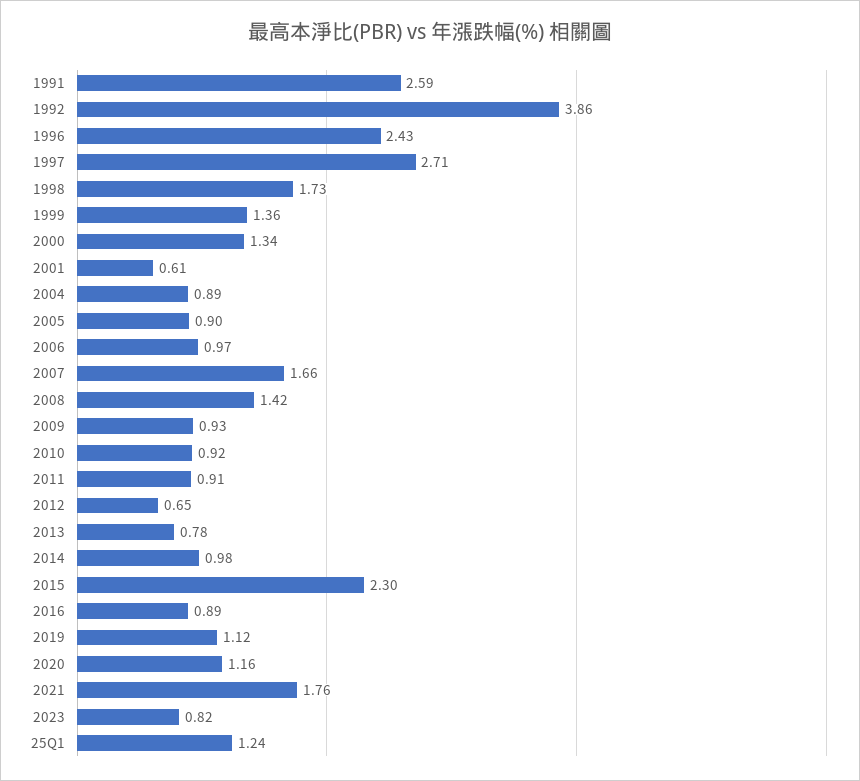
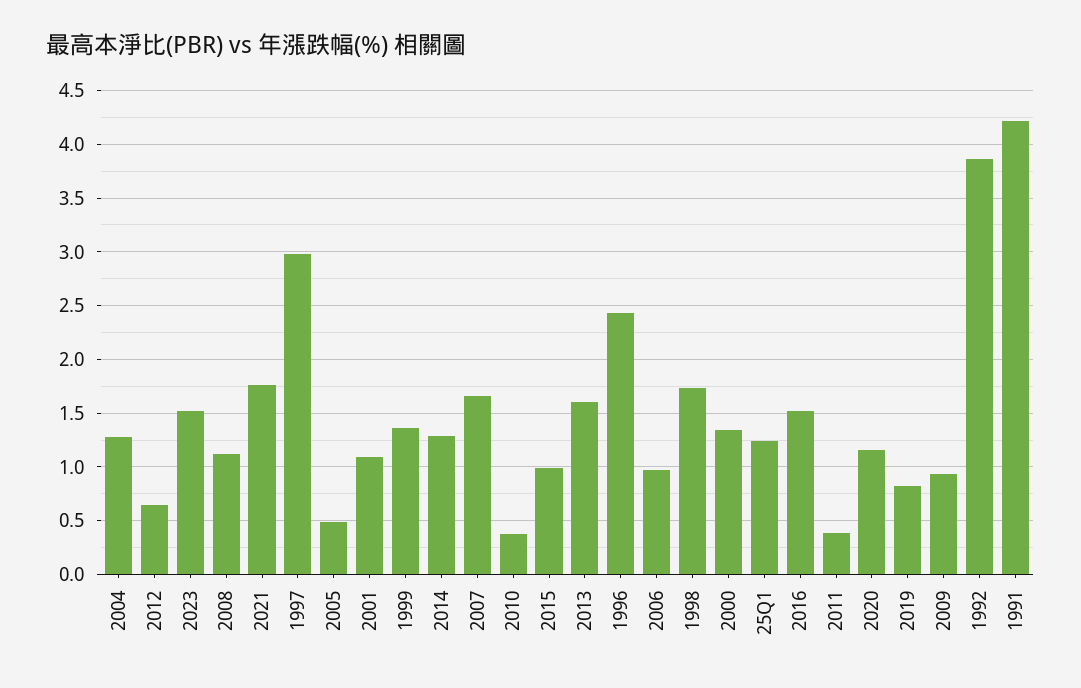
  {
-   "1991": 2.59,
+   "1991": 4.2,
    "1992": 3.86,
    "1996": 2.43,
-   "1997": 2.71,
+   "1997": 3,
    "1998": 1.73,
    "1999": 1.36,
    "2000": 1.34,
-   "2001": 0.61,
+   "2001": 1.1,
-   "2004": 0.89,
+   "2004": 1.3,
-   "2005": 0.9,
+   "2005": 0.5,
    "2006": 0.97,
    "2007": 1.66,
-   "2008": 1.42,
+   "2008": 1.1,
    "2009": 0.93,
-   "2010": 0.92,
+   "2010": 0.4,
-   "2011": 0.91,
+   "2011": 0.4,
    "2012": 0.65,
-   "2013": 0.78,
+   "2013": 1.6,
-   "2014": 0.98,
+   "2014": 1.3,
-   "2015": 2.3,
+   "2015": 1,
-   "2016": 0.89,
+   "2016": 1.5,
-   "2019": 1.12,
+   "2019": 0.8,
    "2020": 1.16,
    "2021": 1.76,
-   "2023": 0.82,
+   "2023": 1.5,
    "25Q1": 1.24
  }

